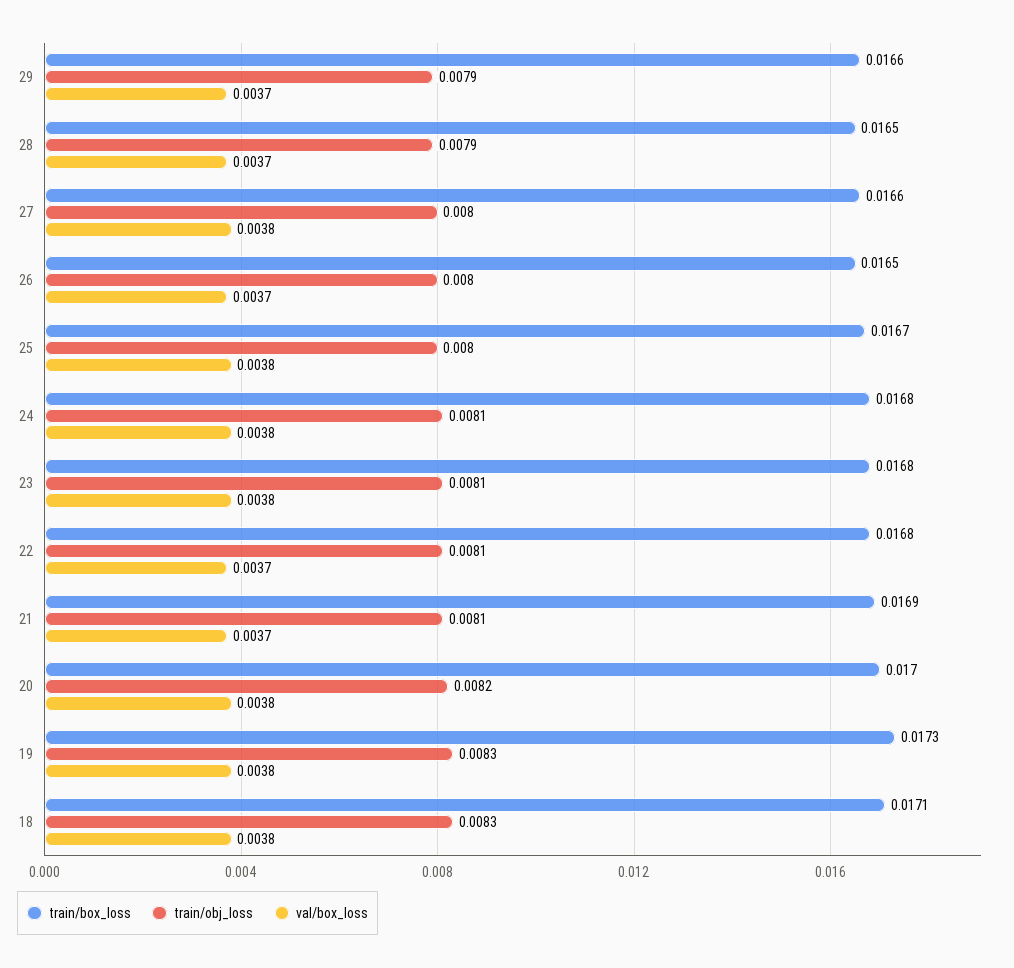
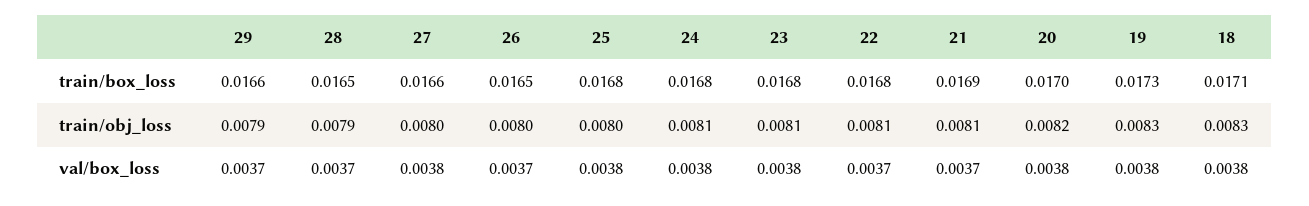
  {
    "train/box_loss": {
      "29": 0.0166,
      "28": 0.0165,
      "27": 0.0166,
      "26": 0.0165,
-     "25": 0.0167,
+     "25": 0.0168,
      "24": 0.0168,
      "23": 0.0168,
      "22": 0.0168,
      "21": 0.0169,
      "20": 0.017,
      "19": 0.0173,
      "18": 0.0171
    },
    "train/obj_loss": {
      "29": 0.0079,
      "28": 0.0079,
      "27": 0.008,
      "26": 0.008,
      "25": 0.008,
      "24": 0.0081,
      "23": 0.0081,
      "22": 0.0081,
      "21": 0.0081,
      "20": 0.0082,
      "19": 0.0083,
      "18": 0.0083
    },
    "val/box_loss": {
      "29": 0.0037,
      "28": 0.0037,
      "27": 0.0038,
      "26": 0.0037,
      "25": 0.0038,
      "24": 0.0038,
      "23": 0.0038,
      "22": 0.0037,
      "21": 0.0037,
      "20": 0.0038,
      "19": 0.0038,
      "18": 0.0038
    }
  }

